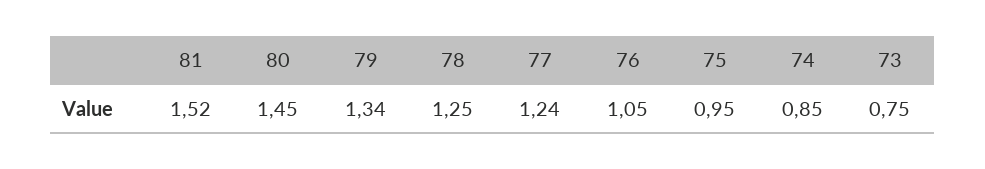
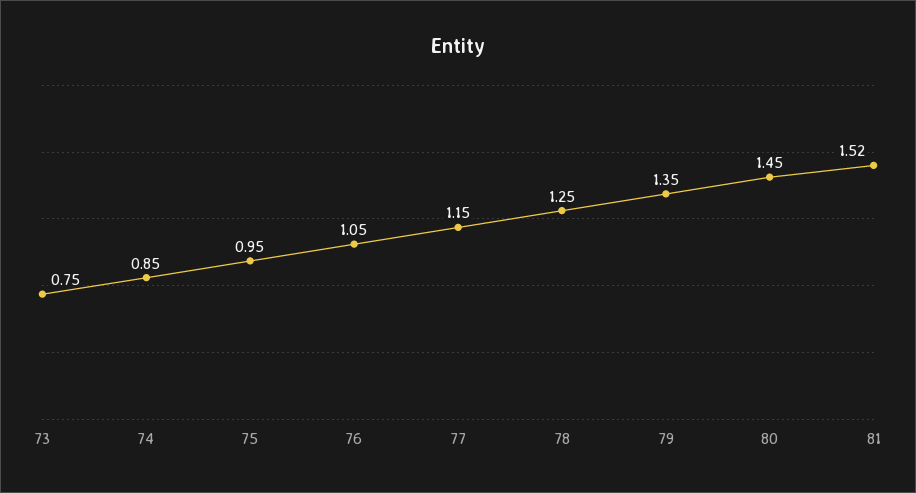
  {
    "81": 1.52,
    "80": 1.45,
-   "79": 1.34,
+   "79": 1.35,
    "78": 1.25,
-   "77": 1.24,
+   "77": 1.15,
    "76": 1.05,
    "75": 0.95,
    "74": 0.85,
    "73": 0.75
  }

